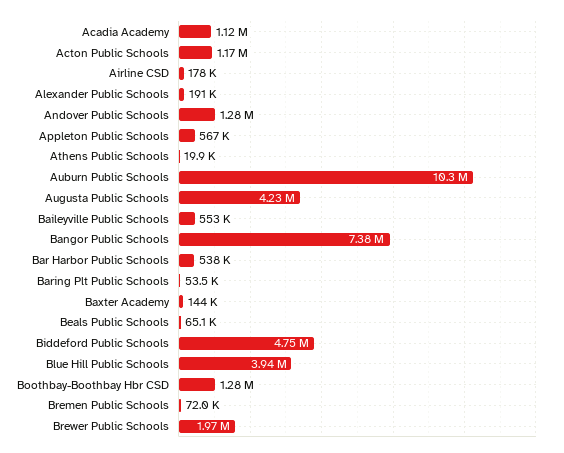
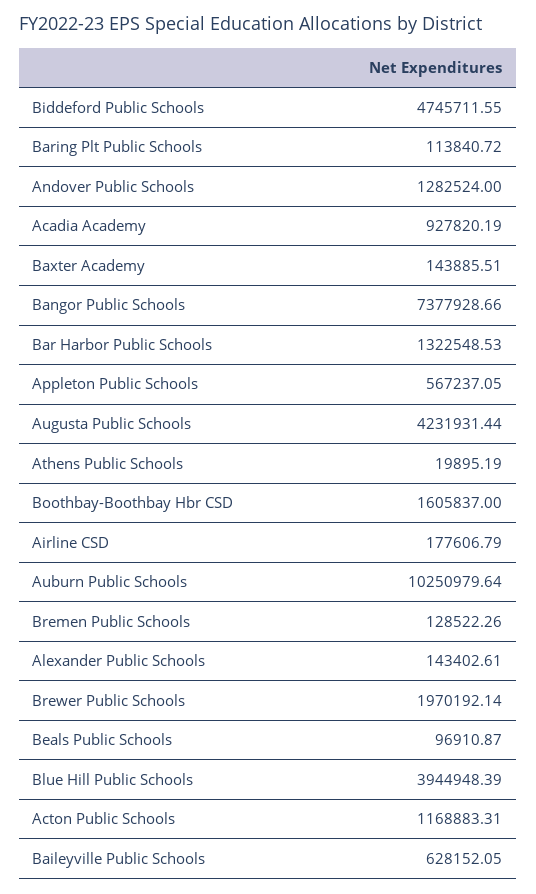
  {
-   "Acadia Academy": 1120000,
+   "Acadia Academy": 927820.19,
    "Acton Public Schools": 1168883.31,
    "Airline CSD": 177606.79,
-   "Alexander Public Schools": 191000,
+   "Alexander Public Schools": 143402.61,
    "Andover Public Schools": 1282524,
    "Appleton Public Schools": 567237.05,
    "Athens Public Schools": 19895.19,
    "Auburn Public Schools": 10250979.64,
    "Augusta Public Schools": 4231931.44,
-   "Baileyville Public Schools": 553000,
+   "Baileyville Public Schools": 628152.05,
    "Bangor Public Schools": 7377928.66,
-   "Bar Harbor Public Schools": 538000,
+   "Bar Harbor Public Schools": 1322548.53,
-   "Baring Plt Public Schools": 53500,
+   "Baring Plt Public Schools": 113840.72,
    "Baxter Academy": 143885.51,
-   "Beals Public Schools": 65100,
+   "Beals Public Schools": 96910.87,
    "Biddeford Public Schools": 4745711.55,
    "Blue Hill Public Schools": 3944948.39,
-   "Boothbay-Boothbay Hbr CSD": 1280000,
+   "Boothbay-Boothbay Hbr CSD": 1605837,
-   "Bremen Public Schools": 72000,
+   "Bremen Public Schools": 128522.26,
    "Brewer Public Schools": 1970192.14
  }

